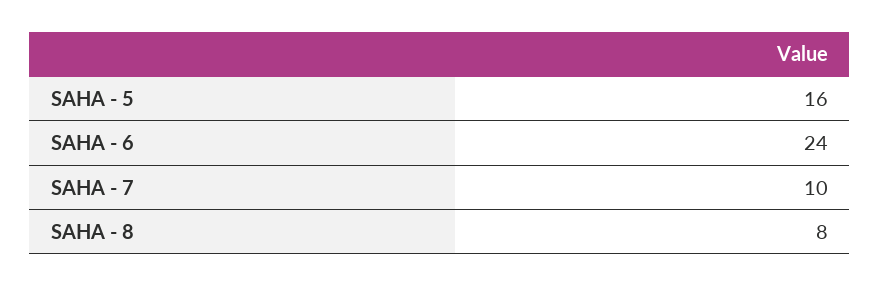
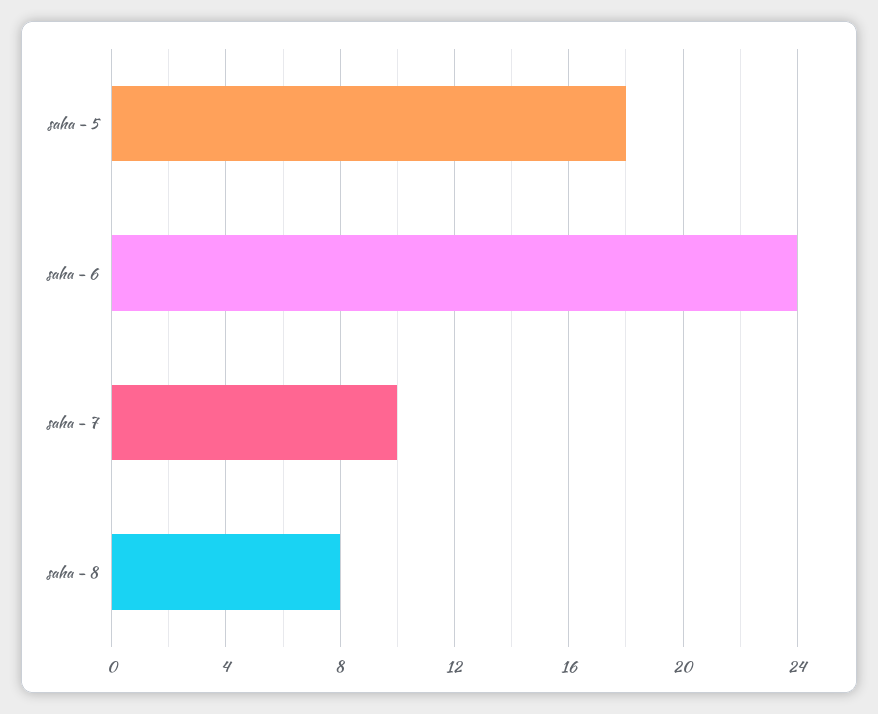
  {
-   "SAHA - 5": 16,
+   "SAHA - 5": 18,
    "SAHA - 6": 24,
    "SAHA - 7": 10,
    "SAHA - 8": 8
  }

